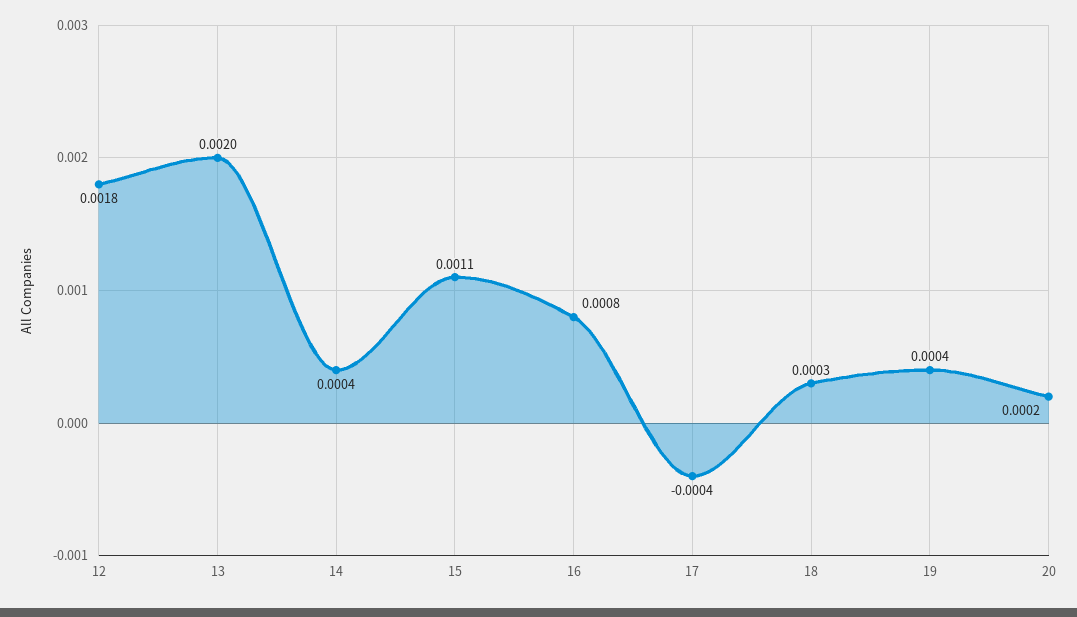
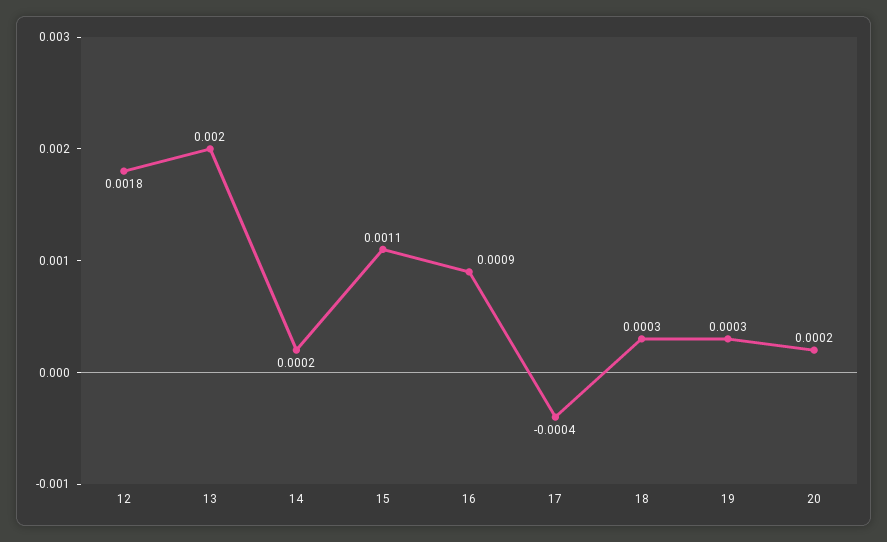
  {
    "12": 0.0018,
    "13": 0.002,
-   "14": 0.0004,
+   "14": 0.0002,
    "15": 0.0011,
-   "16": 0.0008,
+   "16": 0.0009,
    "17": -0.0004,
    "18": 0.0003,
-   "19": 0.0004,
+   "19": 0.0003,
    "20": 0.0002
  }

